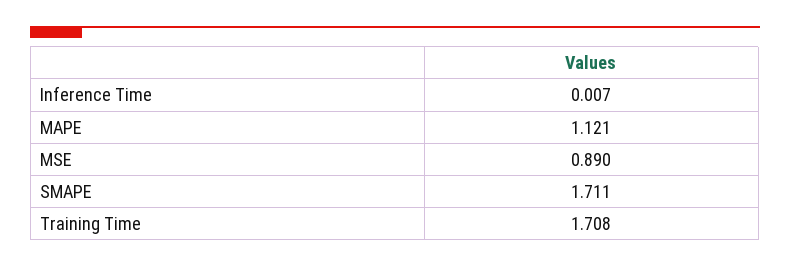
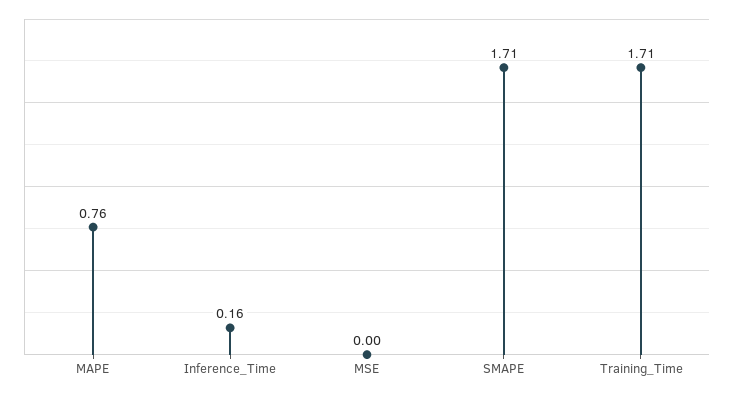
  {
-   "Inference Time": 0.007,
+   "Inference Time": 0.16,
-   "MAPE": 1.121,
+   "MAPE": 0.76,
-   "MSE": 0.89,
+   "MSE": 0,
    "SMAPE": 1.711,
    "Training Time": 1.708
  }

